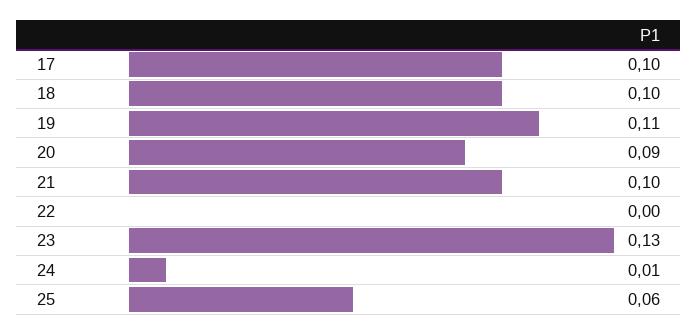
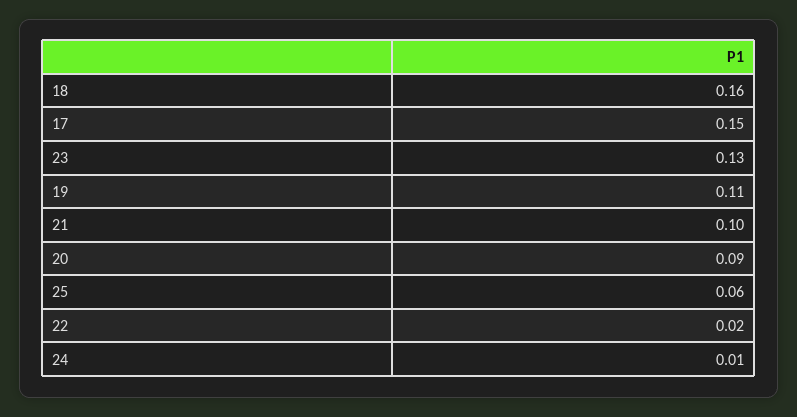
  {
-   "17": 0.1,
+   "17": 0.15,
-   "18": 0.1,
+   "18": 0.16,
    "19": 0.11,
    "20": 0.09,
    "21": 0.1,
-   "22": 0,
+   "22": 0.02,
    "23": 0.13,
    "24": 0.01,
    "25": 0.06
  }

